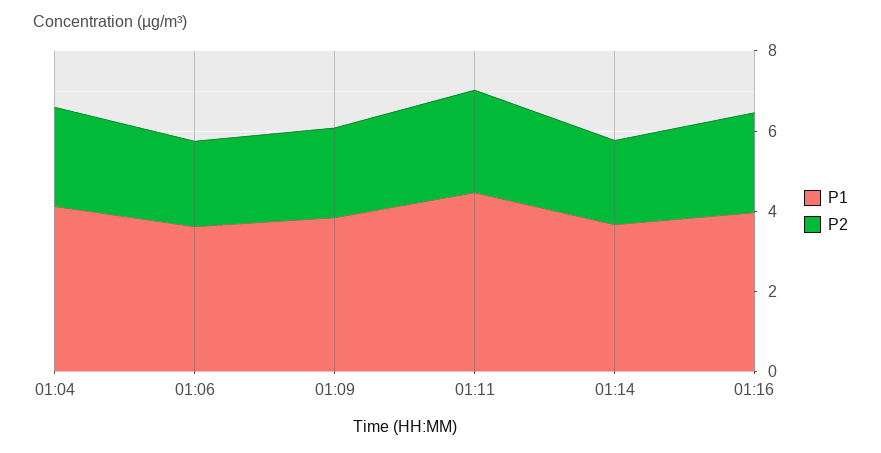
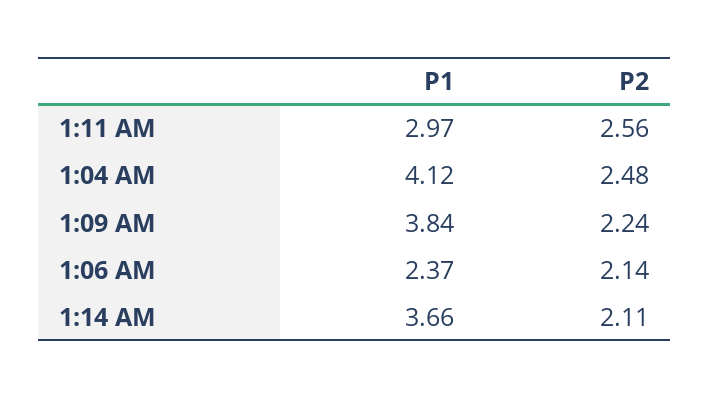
  {
    "P1": {
      "01:04": 4.12,
-     "01:06": 3.5,
+     "01:06": 2.37,
      "01:09": 3.84,
-     "01:11": 4.5,
+     "01:11": 2.97,
-     "01:14": 3.66,
+     "01:14": 3.66
-     "01:16": 4
    },
    "P2": {
      "01:04": 2.48,
      "01:06": 2.14,
      "01:09": 2.24,
      "01:11": 2.56,
-     "01:14": 2.11,
+     "01:14": 2.11
-     "01:16": 2.5
    }
  }

